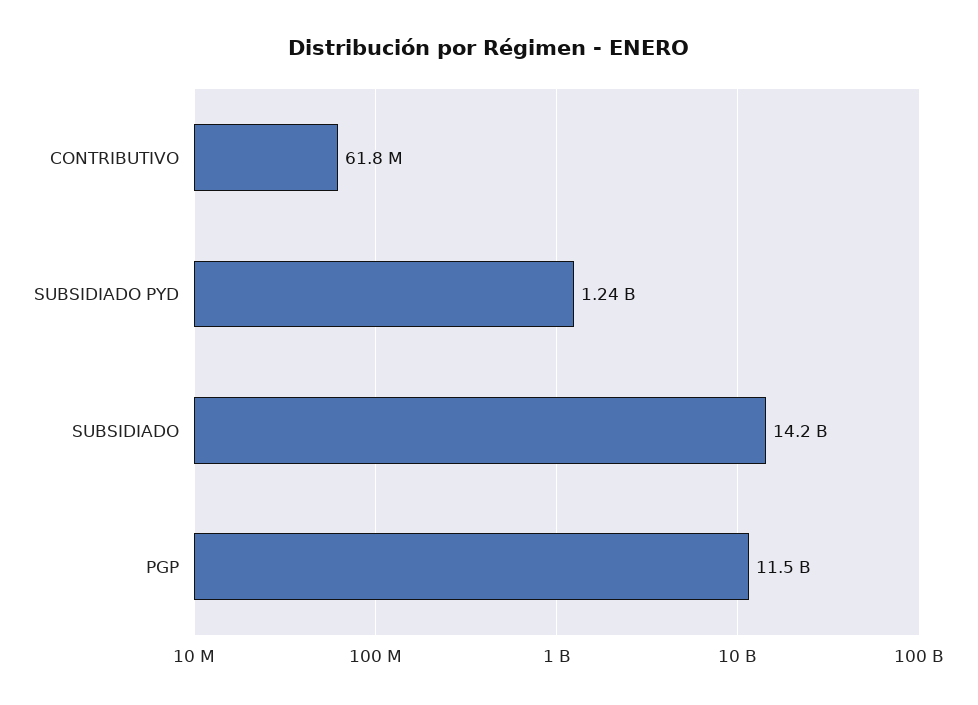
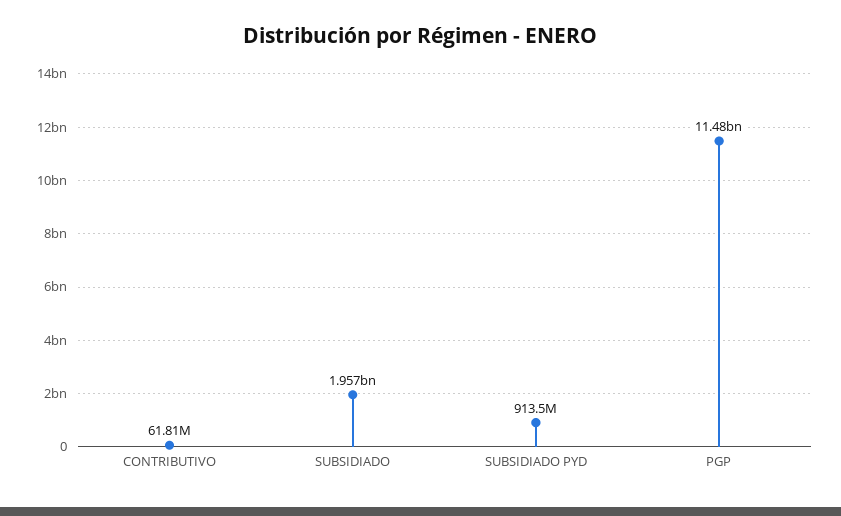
  {
    "CONTRIBUTIVO": 61810000,
-   "SUBSIDIADO PYD": 1240000000,
+   "SUBSIDIADO PYD": 913500000,
-   "SUBSIDIADO": 14200000000,
+   "SUBSIDIADO": 1957000000,
    "PGP": 11480000000
  }

